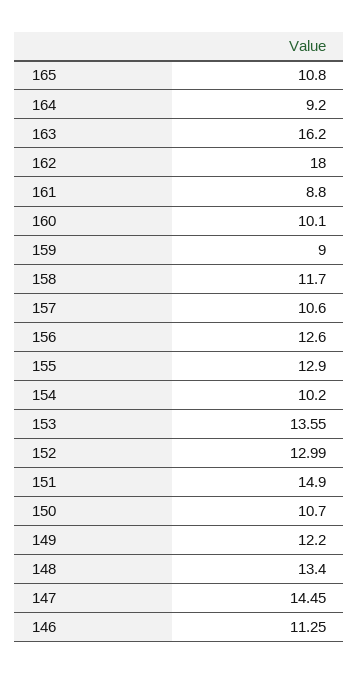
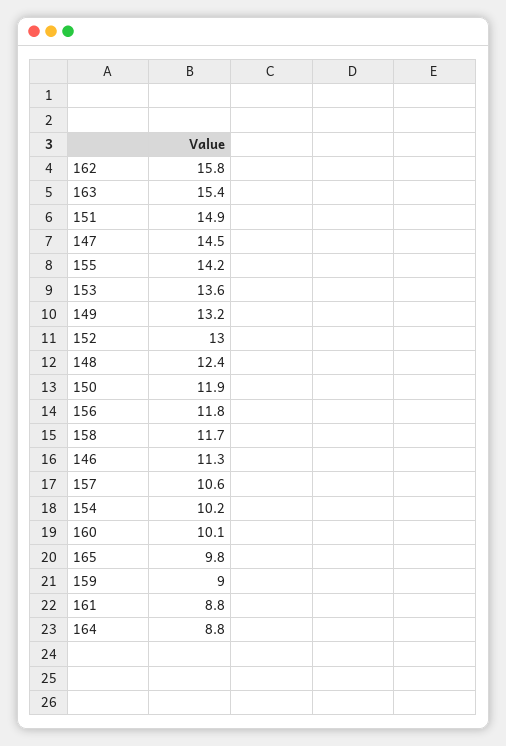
  {
-   "165": 10.8,
+   "165": 9.8,
-   "164": 9.2,
+   "164": 8.8,
-   "163": 16.2,
+   "163": 15.4,
-   "162": 18,
+   "162": 15.8,
    "161": 8.8,
    "160": 10.1,
    "159": 9,
    "158": 11.7,
    "157": 10.6,
-   "156": 12.6,
+   "156": 11.8,
-   "155": 12.9,
+   "155": 14.2,
    "154": 10.2,
    "153": 13.55,
    "152": 12.99,
    "151": 14.9,
-   "150": 10.7,
+   "150": 11.9,
-   "149": 12.2,
+   "149": 13.2,
-   "148": 13.4,
+   "148": 12.4,
    "147": 14.45,
    "146": 11.25
  }

